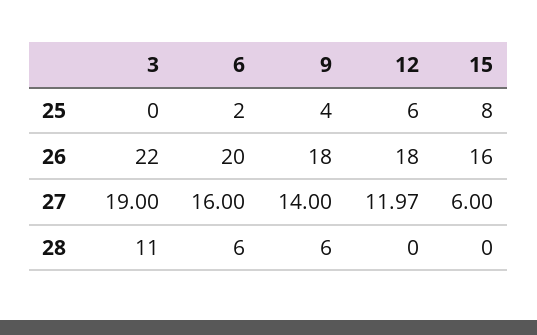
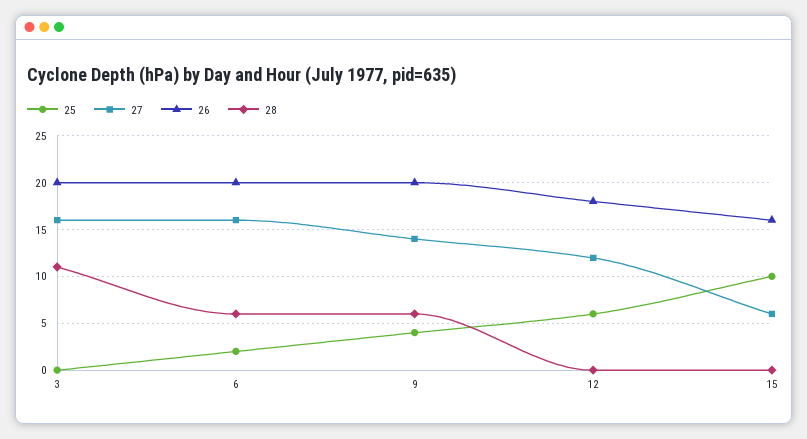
  {
    "25": {
      "3": 0,
      "6": 2,
      "9": 4,
      "12": 6,
-     "15": 8
+     "15": 10
    },
    "26": {
-     "3": 22,
+     "3": 20,
      "6": 20,
-     "9": 18,
+     "9": 20,
      "12": 18,
      "15": 16
    },
    "27": {
-     "3": 19,
+     "3": 16,
      "6": 16,
      "9": 14,
      "12": 11.97,
      "15": 6
    },
    "28": {
      "3": 11,
      "6": 6,
      "9": 6,
      "12": 0,
      "15": 0
    }
  }

